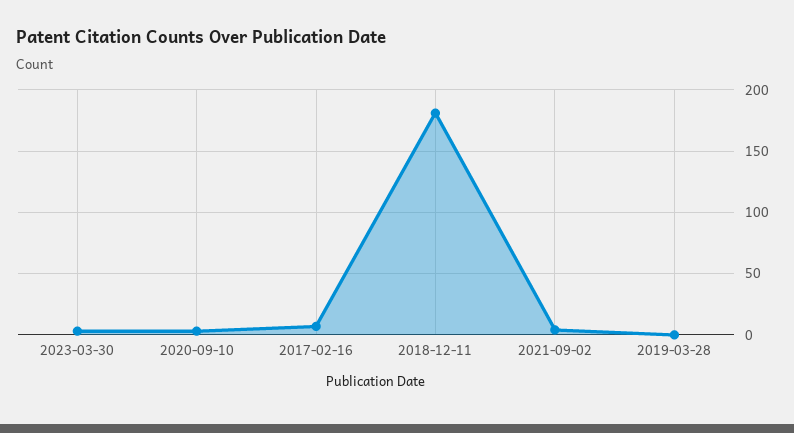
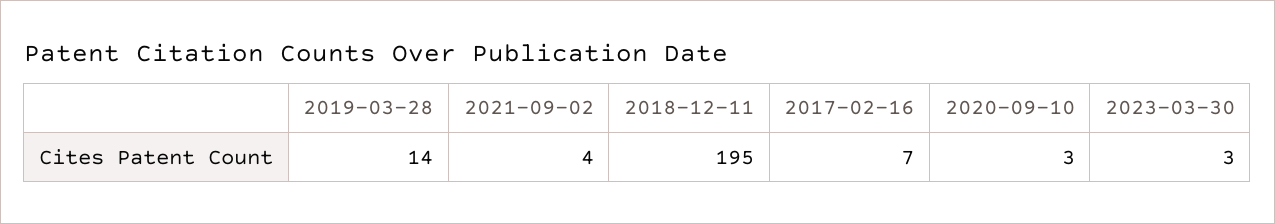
  {
    "2023-03-30": 3,
    "2020-09-10": 3,
    "2017-02-16": 7,
-   "2018-12-11": 180,
+   "2018-12-11": 195,
    "2021-09-02": 4,
-   "2019-03-28": 0
+   "2019-03-28": 14
  }

